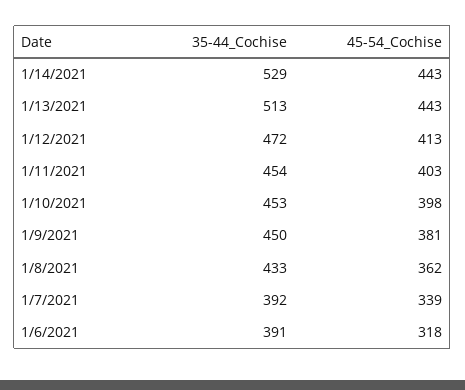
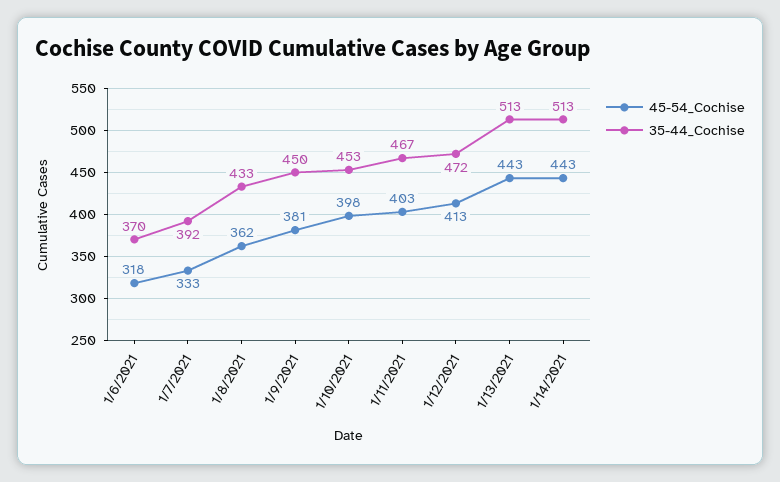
  {
    "35-44_Cochise": {
-     "1/14/2021": 529,
+     "1/14/2021": 513,
      "1/13/2021": 513,
      "1/12/2021": 472,
-     "1/11/2021": 454,
+     "1/11/2021": 467,
      "1/10/2021": 453,
      "1/9/2021": 450,
      "1/8/2021": 433,
      "1/7/2021": 392,
-     "1/6/2021": 391
+     "1/6/2021": 370
    },
    "45-54_Cochise": {
      "1/14/2021": 443,
      "1/13/2021": 443,
      "1/12/2021": 413,
      "1/11/2021": 403,
      "1/10/2021": 398,
      "1/9/2021": 381,
      "1/8/2021": 362,
-     "1/7/2021": 339,
+     "1/7/2021": 333,
      "1/6/2021": 318
    }
  }

